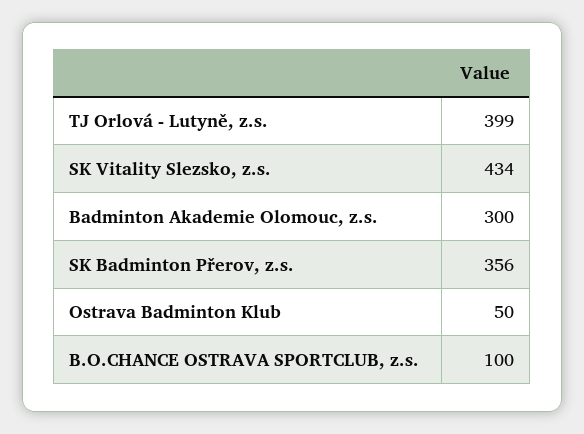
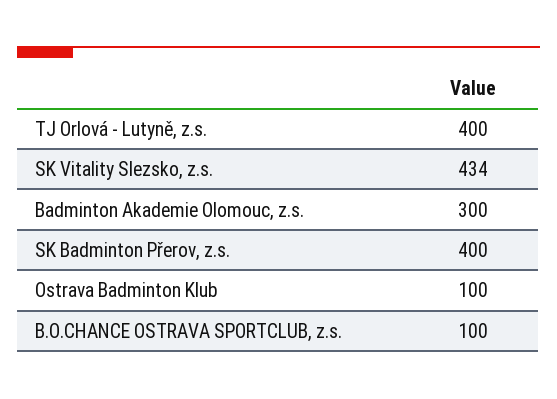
  {
-   "TJ Orlová - Lutyně, z.s.": 399,
+   "TJ Orlová - Lutyně, z.s.": 400,
    "SK Vitality Slezsko, z.s.": 434,
    "Badminton Akademie Olomouc, z.s.": 300,
-   "SK Badminton Přerov, z.s.": 356,
+   "SK Badminton Přerov, z.s.": 400,
-   "Ostrava Badminton Klub": 50,
+   "Ostrava Badminton Klub": 100,
    "B.O.CHANCE OSTRAVA SPORTCLUB, z.s.": 100
  }

